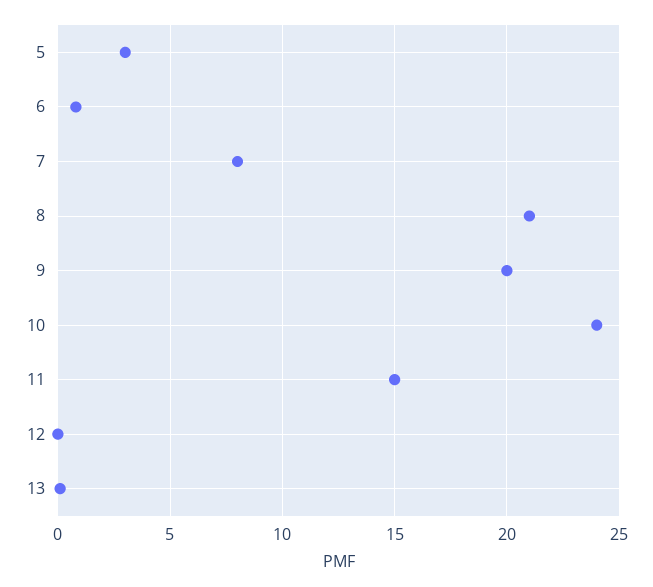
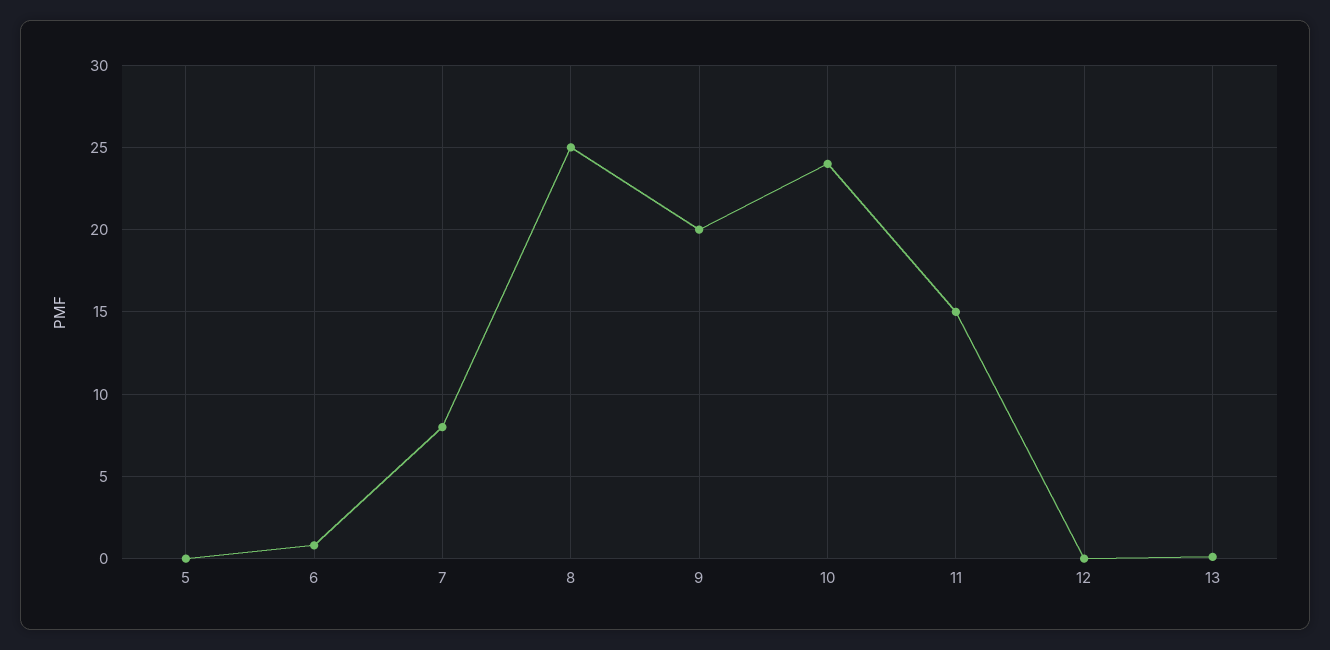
  {
-   "5": 3,
+   "5": 0,
    "6": 1,
    "7": 8,
-   "8": 21,
+   "8": 25,
    "9": 20,
    "10": 24,
    "11": 15,
    "12": 0,
    "13": 0
  }

